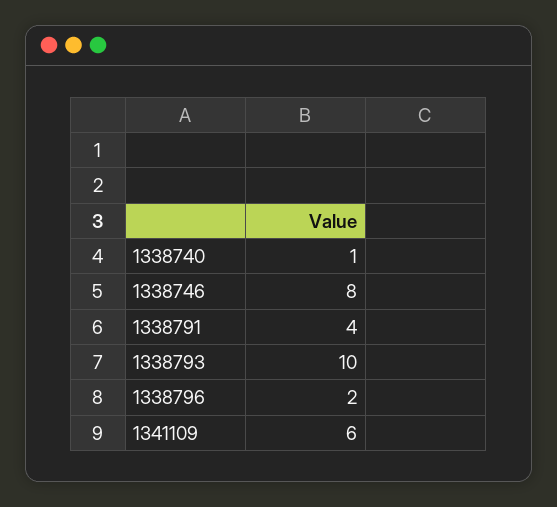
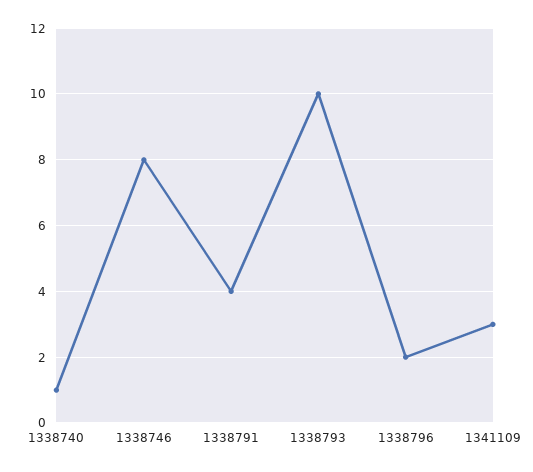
  {
    "1338740": 1,
    "1338746": 8,
    "1338791": 4,
    "1338793": 10,
    "1338796": 2,
-   "1341109": 6
+   "1341109": 3
  }

